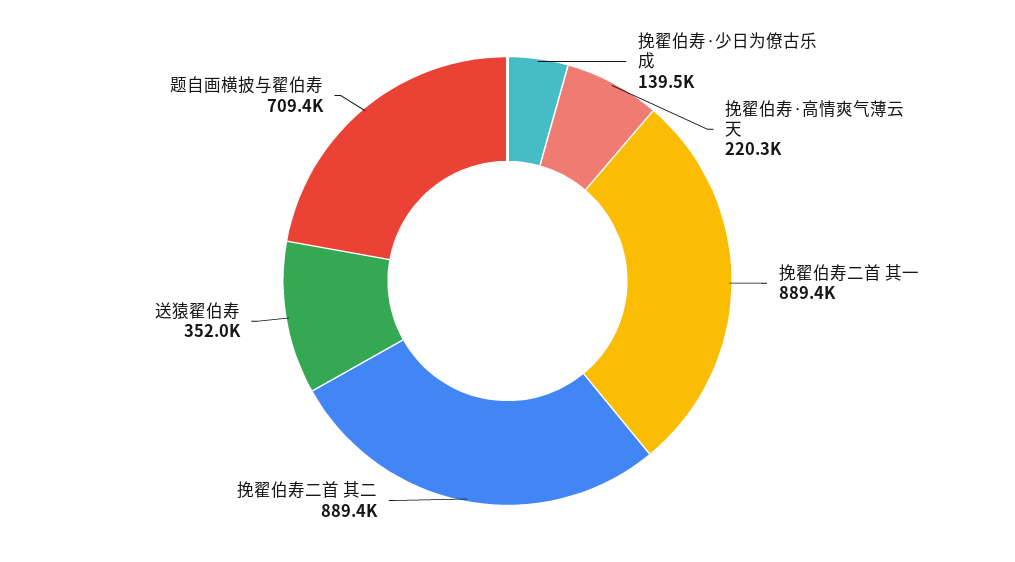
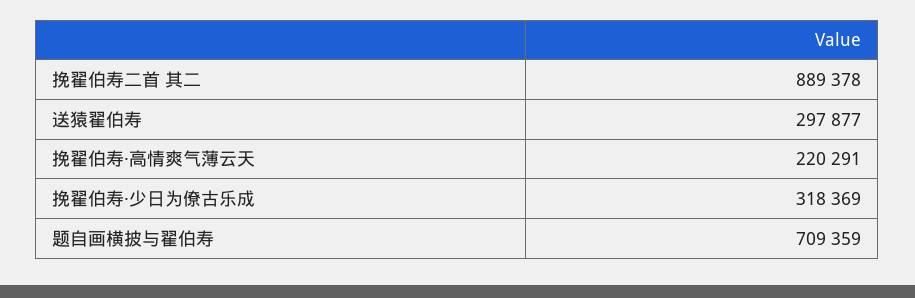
  {
-   "挽翟伯寿·少日为僚古乐成": 139500,
+   "挽翟伯寿·少日为僚古乐成": 318369,
    "挽翟伯寿·高情爽气薄云天": 220291,
-   "挽翟伯寿二首 其一": 889400,
    "挽翟伯寿二首 其二": 889378,
-   "送猿翟伯寿": 352000,
+   "送猿翟伯寿": 297877,
    "题自画横披与翟伯寿": 709359
  }

